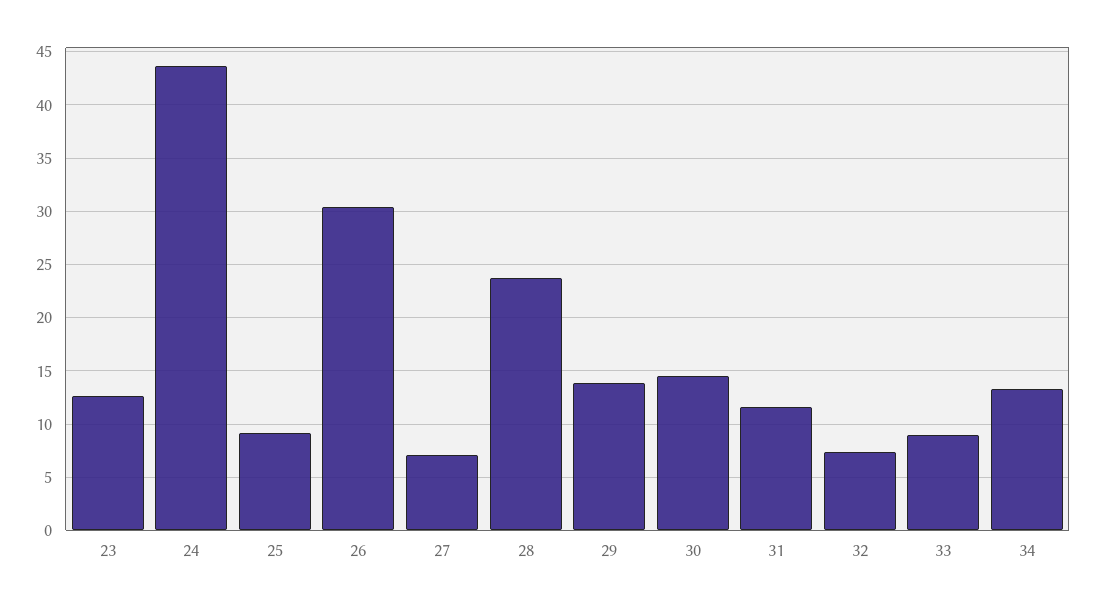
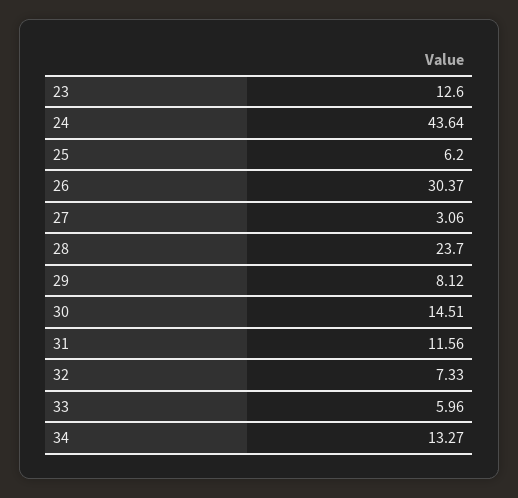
  {
    "23": 12.6,
    "24": 43.64,
-   "25": 9,
+   "25": 6.2,
    "26": 30.37,
-   "27": 7,
+   "27": 3.06,
    "28": 23.7,
-   "29": 14,
+   "29": 8.12,
    "30": 14.51,
    "31": 11.56,
    "32": 7.33,
-   "33": 9,
+   "33": 5.96,
    "34": 13.27
  }

